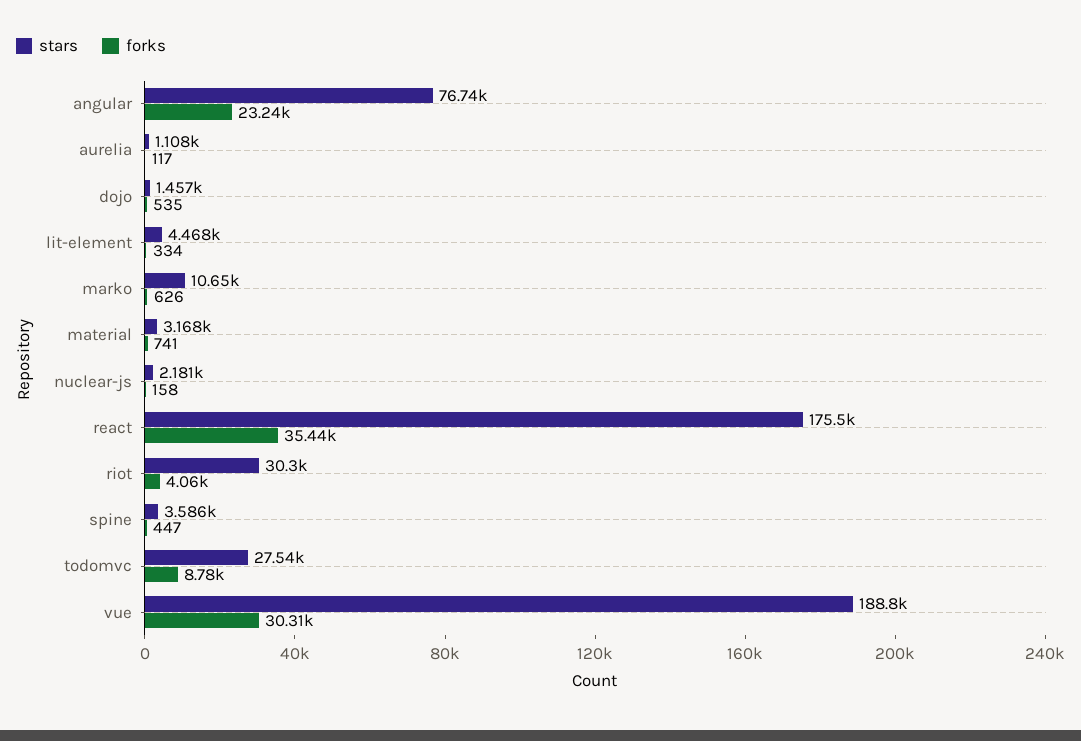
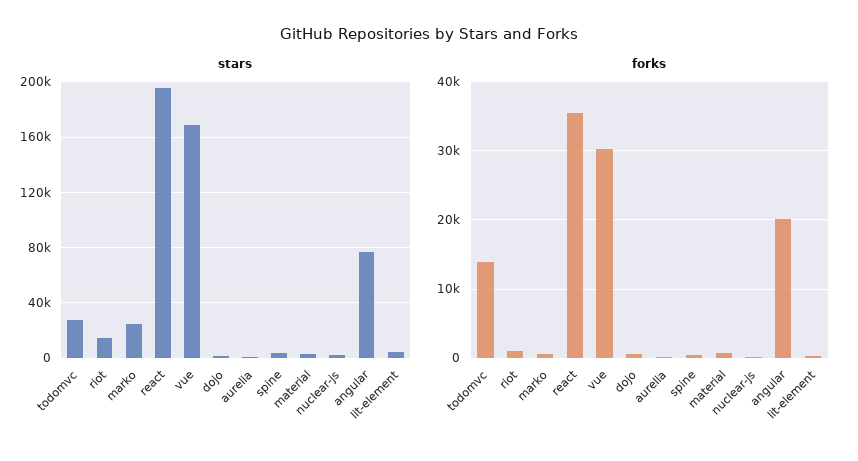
  {
    "stars": {
      "angular": 76740,
      "aurelia": 1108,
      "dojo": 1457,
      "lit-element": 4468,
-     "marko": 10650,
+     "marko": 25000,
      "material": 3168,
      "nuclear-js": 2181,
-     "react": 175500,
+     "react": 195000,
-     "riot": 30300,
+     "riot": 15000,
      "spine": 3586,
      "todomvc": 27540,
-     "vue": 188800
+     "vue": 170000
    },
    "forks": {
-     "angular": 23240,
+     "angular": 20000,
      "aurelia": 117,
      "dojo": 535,
      "lit-element": 334,
      "marko": 626,
      "material": 741,
      "nuclear-js": 158,
      "react": 35440,
-     "riot": 4060,
+     "riot": 1000,
      "spine": 447,
-     "todomvc": 8780,
+     "todomvc": 14000,
      "vue": 30310
    }
  }

